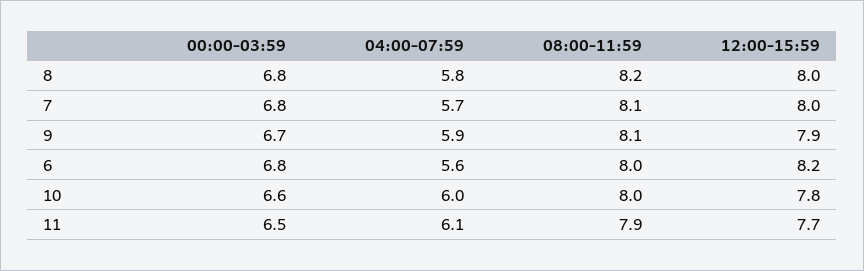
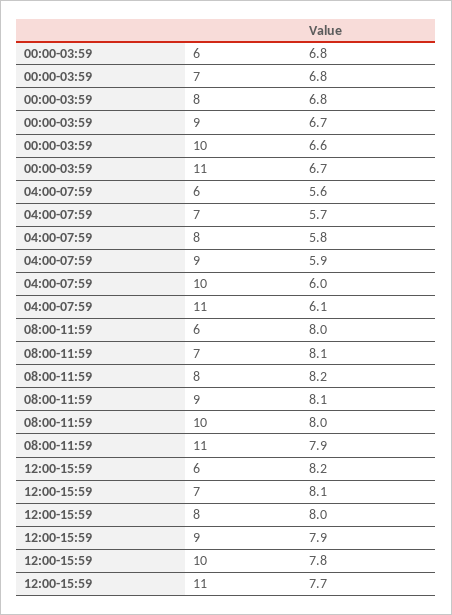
  {
    "00:00-03:59": {
      "8": 6.8,
      "7": 6.8,
      "9": 6.7,
      "6": 6.8,
      "10": 6.6,
-     "11": 6.5
+     "11": 6.7
    },
    "04:00-07:59": {
      "8": 5.8,
      "7": 5.7,
      "9": 5.9,
      "6": 5.6,
      "10": 6,
      "11": 6.1
    },
    "08:00-11:59": {
      "8": 8.2,
      "7": 8.1,
      "9": 8.1,
      "6": 8,
      "10": 8,
      "11": 7.9
    },
    "12:00-15:59": {
      "8": 8,
-     "7": 8,
+     "7": 8.1,
      "9": 7.9,
      "6": 8.2,
      "10": 7.8,
      "11": 7.7
    }
  }

